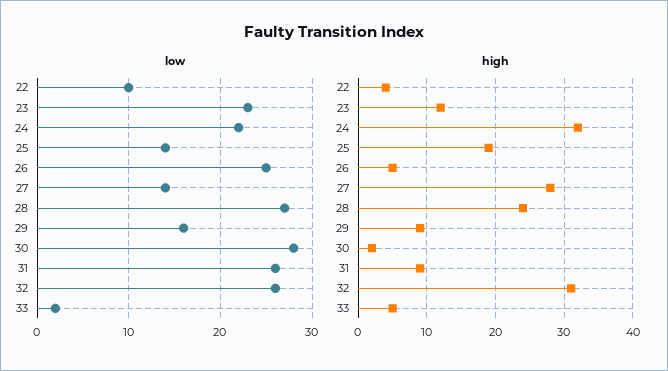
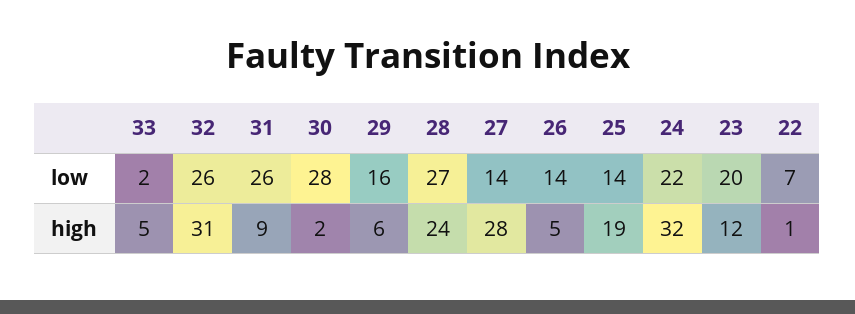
  {
    "low": {
-     "22": 10,
+     "22": 7,
-     "23": 23,
+     "23": 20,
      "24": 22,
      "25": 14,
-     "26": 25,
+     "26": 14,
      "27": 14,
      "28": 27,
      "29": 16,
      "30": 28,
      "31": 26,
      "32": 26,
      "33": 2
    },
    "high": {
-     "22": 4,
+     "22": 1,
      "23": 12,
      "24": 32,
      "25": 19,
      "26": 5,
      "27": 28,
      "28": 24,
-     "29": 9,
+     "29": 6,
      "30": 2,
      "31": 9,
      "32": 31,
      "33": 5
    }
  }

